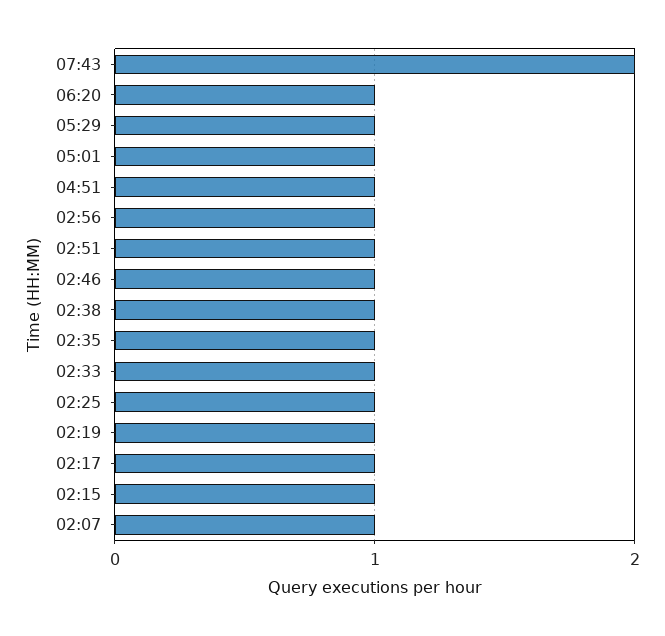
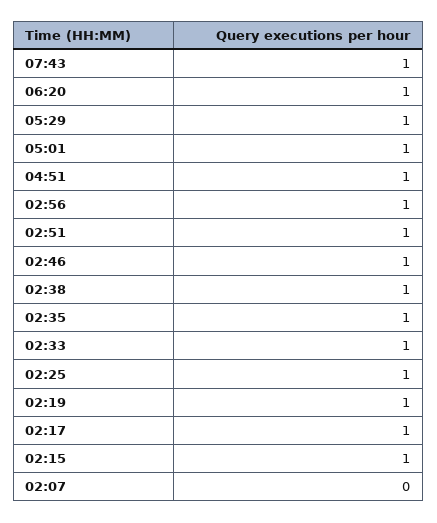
  {
-   "07:43": 2,
+   "07:43": 1,
    "06:20": 1,
    "05:29": 1,
    "05:01": 1,
    "04:51": 1,
    "02:56": 1,
    "02:51": 1,
    "02:46": 1,
    "02:38": 1,
    "02:35": 1,
    "02:33": 1,
    "02:25": 1,
    "02:19": 1,
    "02:17": 1,
    "02:15": 1,
-   "02:07": 1
+   "02:07": 0
  }

